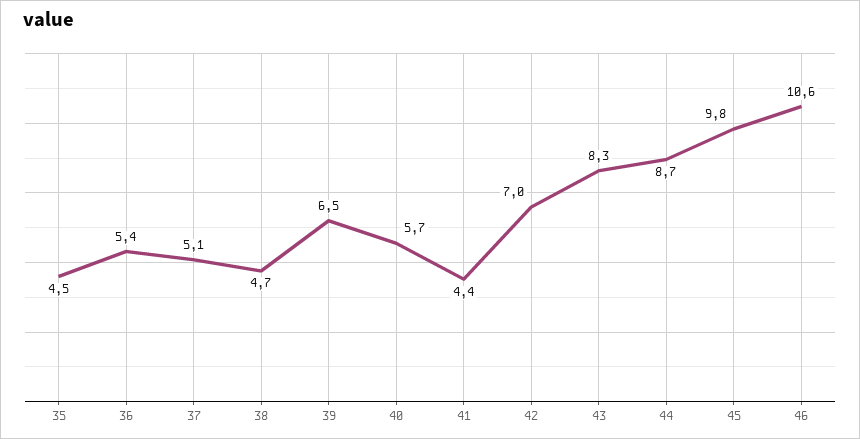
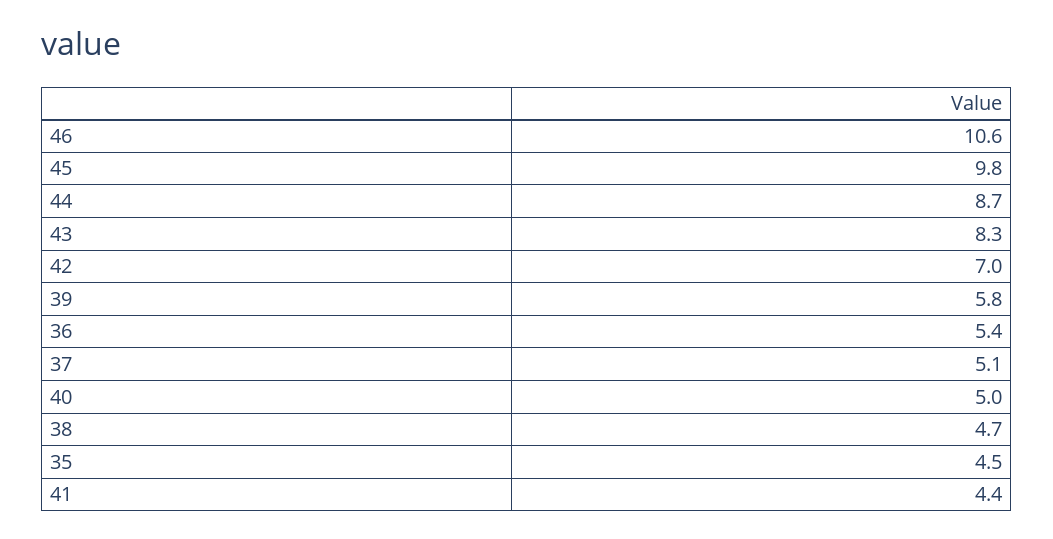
  {
    "35": 4.5,
    "36": 5.4,
    "37": 5.1,
    "38": 4.7,
-   "39": 6.5,
+   "39": 5.8,
-   "40": 5.7,
+   "40": 5,
    "41": 4.4,
    "42": 7,
    "43": 8.3,
    "44": 8.7,
    "45": 9.8,
    "46": 10.6
  }

